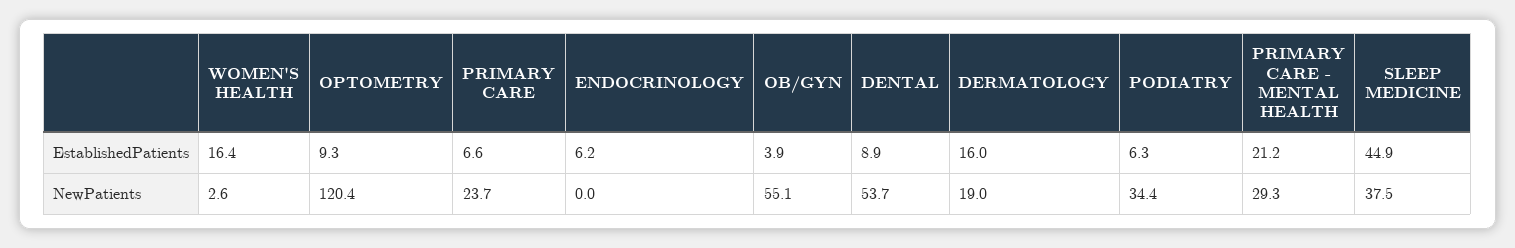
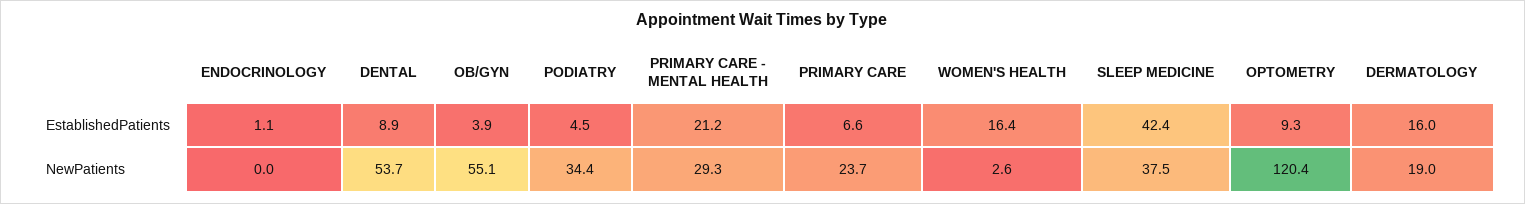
  {
    "WOMEN'S HEALTH": {
      "EstablishedPatients": 16.4,
      "NewPatients": 2.6
    },
    "OPTOMETRY": {
      "EstablishedPatients": 9.3,
      "NewPatients": 120.4
    },
    "PRIMARY CARE": {
      "EstablishedPatients": 6.6,
      "NewPatients": 23.7
    },
    "ENDOCRINOLOGY": {
-     "EstablishedPatients": 6.2,
+     "EstablishedPatients": 1.1,
      "NewPatients": 0
    },
    "OB/GYN": {
      "EstablishedPatients": 3.9,
      "NewPatients": 55.1
    },
    "DENTAL": {
      "EstablishedPatients": 8.9,
      "NewPatients": 53.7
    },
    "DERMATOLOGY": {
      "EstablishedPatients": 16,
      "NewPatients": 19
    },
    "PODIATRY": {
-     "EstablishedPatients": 6.3,
+     "EstablishedPatients": 4.5,
      "NewPatients": 34.4
    },
    "PRIMARY CARE - MENTAL HEALTH": {
      "EstablishedPatients": 21.2,
      "NewPatients": 29.3
    },
    "SLEEP MEDICINE": {
-     "EstablishedPatients": 44.9,
+     "EstablishedPatients": 42.4,
      "NewPatients": 37.5
    }
  }

